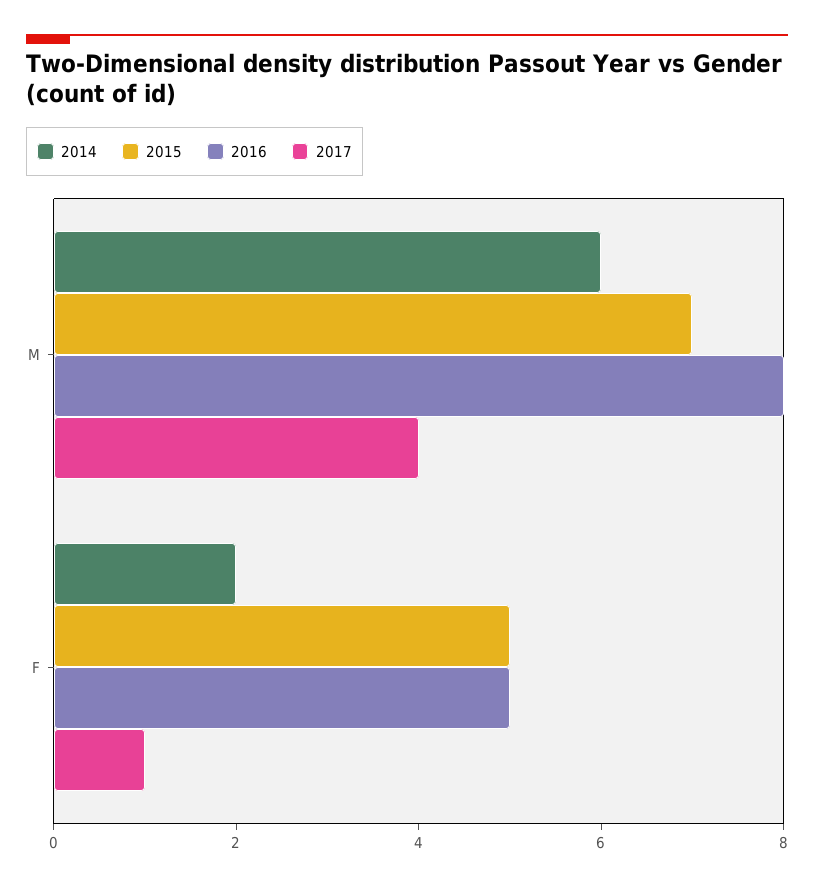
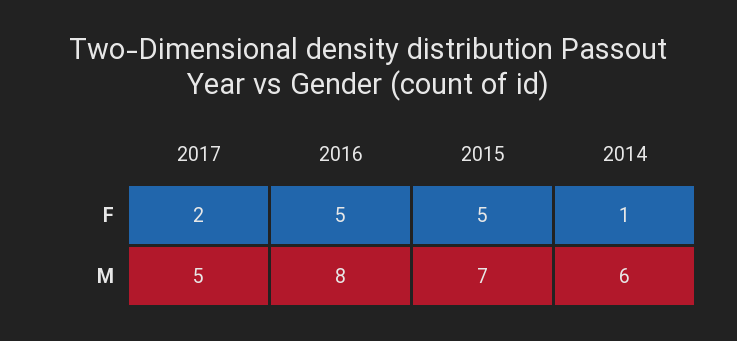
  {
    "2014": {
      "M": 6,
-     "F": 2
+     "F": 1
    },
    "2015": {
      "M": 7,
      "F": 5
    },
    "2016": {
      "M": 8,
      "F": 5
    },
    "2017": {
-     "M": 4,
+     "M": 5,
-     "F": 1
+     "F": 2
    }
  }

